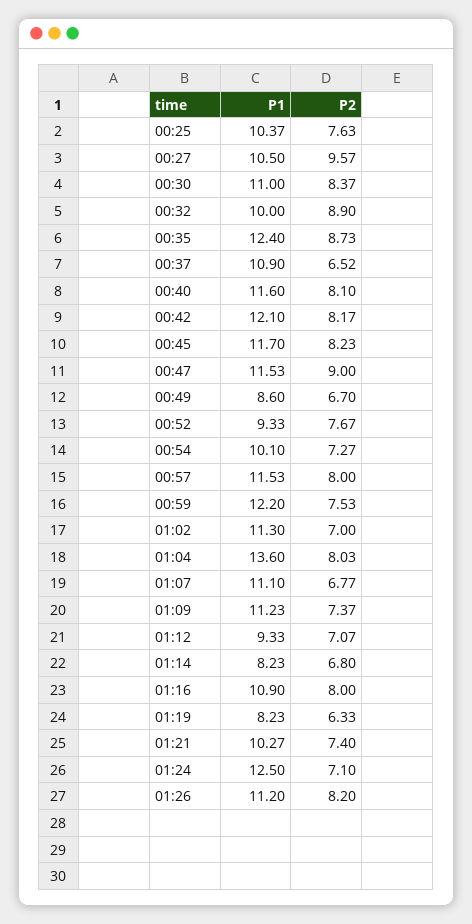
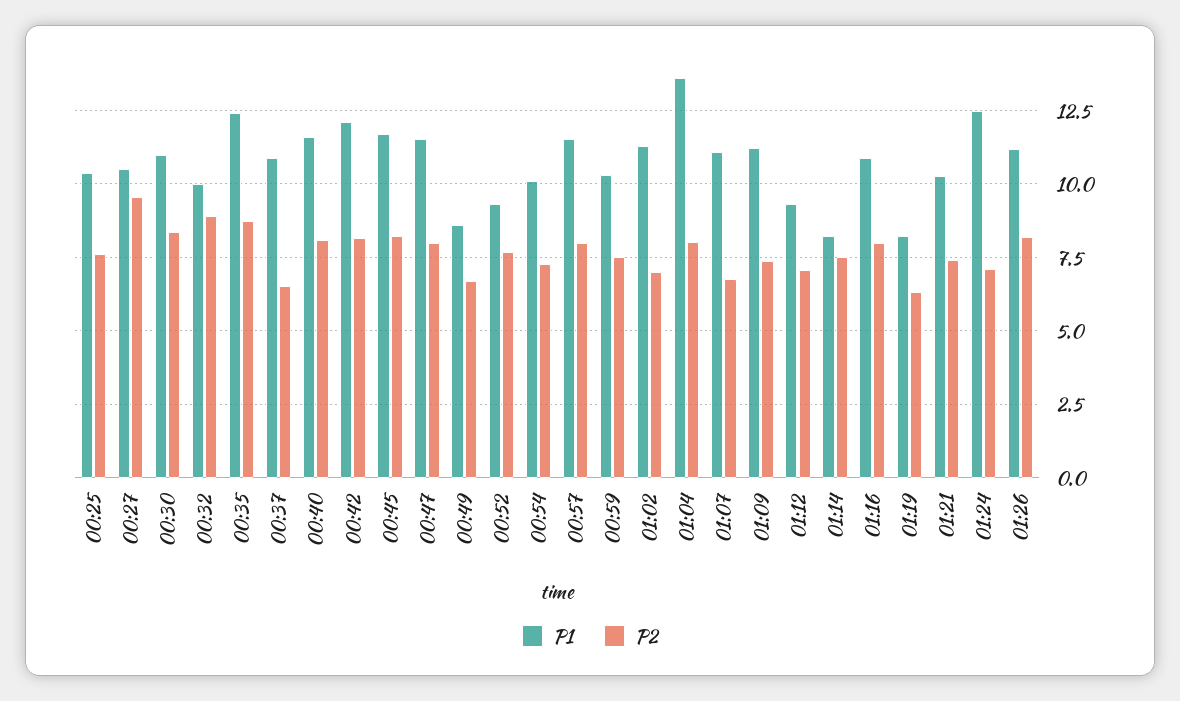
  {
    "P1": {
      "00:25": 10.37,
      "00:27": 10.5,
      "00:30": 11,
      "00:32": 10,
      "00:35": 12.4,
      "00:37": 10.9,
      "00:40": 11.6,
      "00:42": 12.1,
      "00:45": 11.7,
      "00:47": 11.53,
      "00:49": 8.6,
      "00:52": 9.33,
      "00:54": 10.1,
      "00:57": 11.53,
-     "00:59": 12.2,
+     "00:59": 10.25,
      "01:02": 11.3,
      "01:04": 13.6,
      "01:07": 11.1,
      "01:09": 11.23,
      "01:12": 9.33,
      "01:14": 8.23,
      "01:16": 10.9,
      "01:19": 8.23,
      "01:21": 10.27,
      "01:24": 12.5,
      "01:26": 11.2
    },
    "P2": {
      "00:25": 7.63,
      "00:27": 9.57,
      "00:30": 8.37,
      "00:32": 8.9,
      "00:35": 8.73,
      "00:37": 6.52,
      "00:40": 8.1,
      "00:42": 8.17,
      "00:45": 8.23,
-     "00:47": 9,
+     "00:47": 8,
      "00:49": 6.7,
      "00:52": 7.67,
      "00:54": 7.27,
      "00:57": 8,
      "00:59": 7.53,
      "01:02": 7,
      "01:04": 8.03,
      "01:07": 6.77,
      "01:09": 7.37,
      "01:12": 7.07,
-     "01:14": 6.8,
+     "01:14": 7.5,
      "01:16": 8,
      "01:19": 6.33,
      "01:21": 7.4,
      "01:24": 7.1,
      "01:26": 8.2
    }
  }

